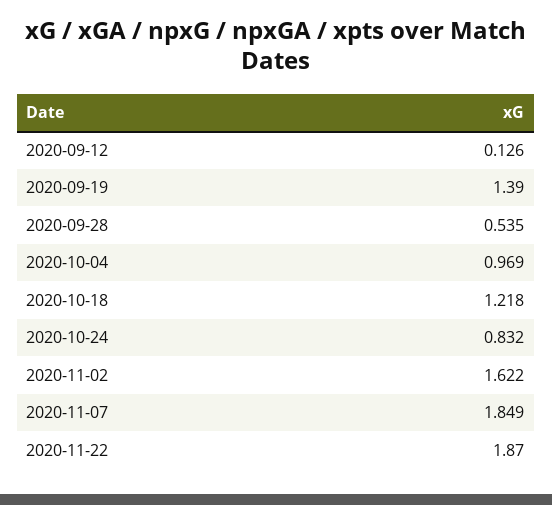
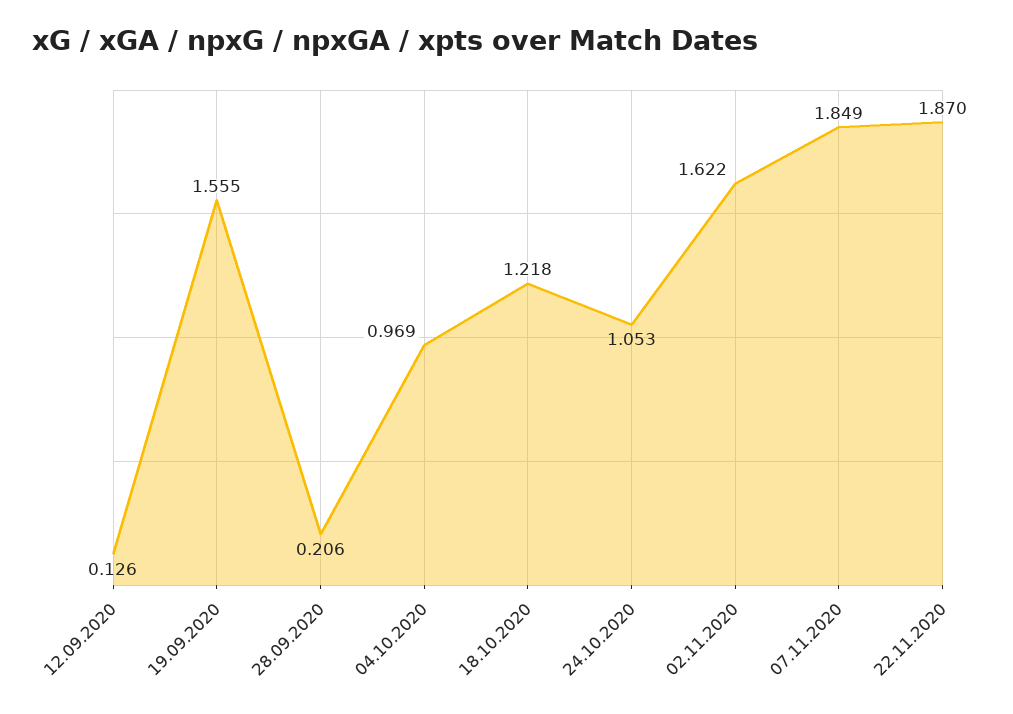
  {
    "2020-09-12": 0.126,
-   "2020-09-19": 1.39,
+   "2020-09-19": 1.555,
-   "2020-09-28": 0.535,
+   "2020-09-28": 0.206,
    "2020-10-04": 0.969,
    "2020-10-18": 1.218,
-   "2020-10-24": 0.832,
+   "2020-10-24": 1.053,
    "2020-11-02": 1.622,
    "2020-11-07": 1.849,
    "2020-11-22": 1.87
  }

